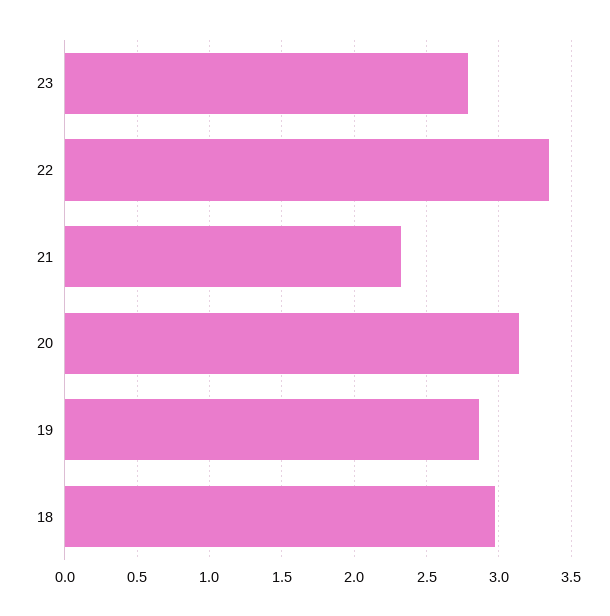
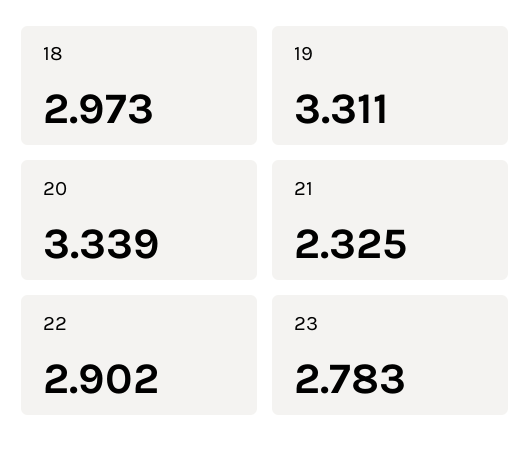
  {
    "23": 2.783,
-   "22": 3.35,
+   "22": 2.902,
    "21": 2.325,
-   "20": 3.15,
+   "20": 3.339,
-   "19": 2.85,
+   "19": 3.311,
    "18": 2.973
  }

